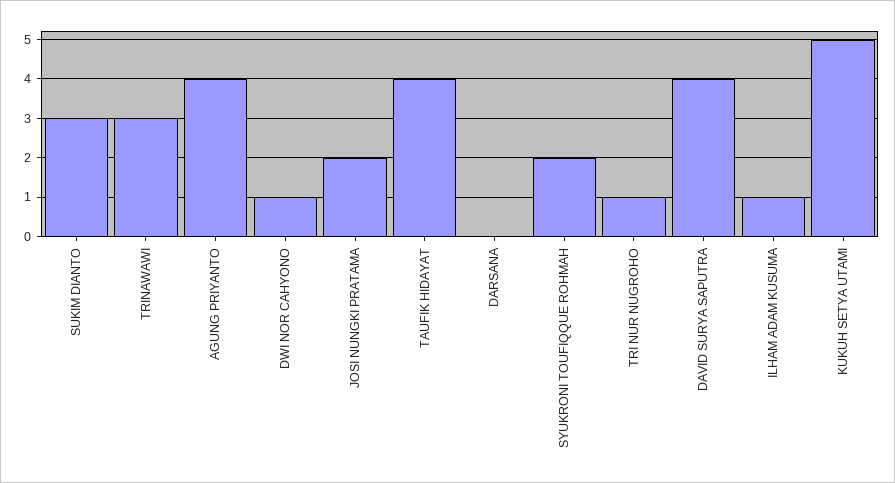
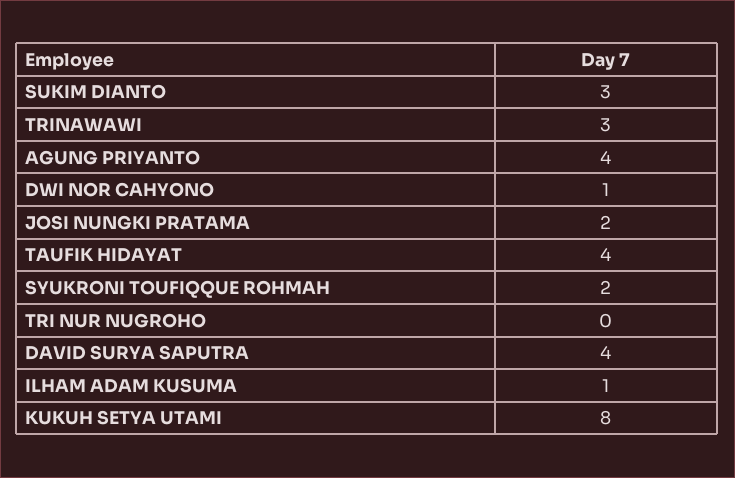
  {
    "SUKIM DIANTO": 3,
    "TRINAWAWI": 3,
    "AGUNG PRIYANTO": 4,
    "DWI NOR CAHYONO": 1,
    "JOSI NUNGKI PRATAMA": 2,
    "TAUFIK HIDAYAT": 4,
-   "DARSANA": 0,
    "SYUKRONI TOUFIQQUE ROHMAH": 2,
-   "TRI NUR NUGROHO": 1,
+   "TRI NUR NUGROHO": 0,
    "DAVID SURYA SAPUTRA": 4,
    "ILHAM ADAM KUSUMA": 1,
-   "KUKUH SETYA UTAMI": 5
+   "KUKUH SETYA UTAMI": 8
  }

